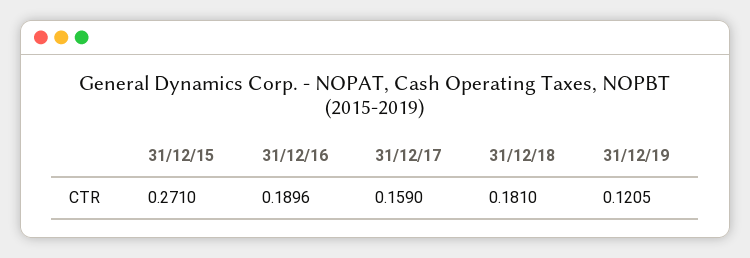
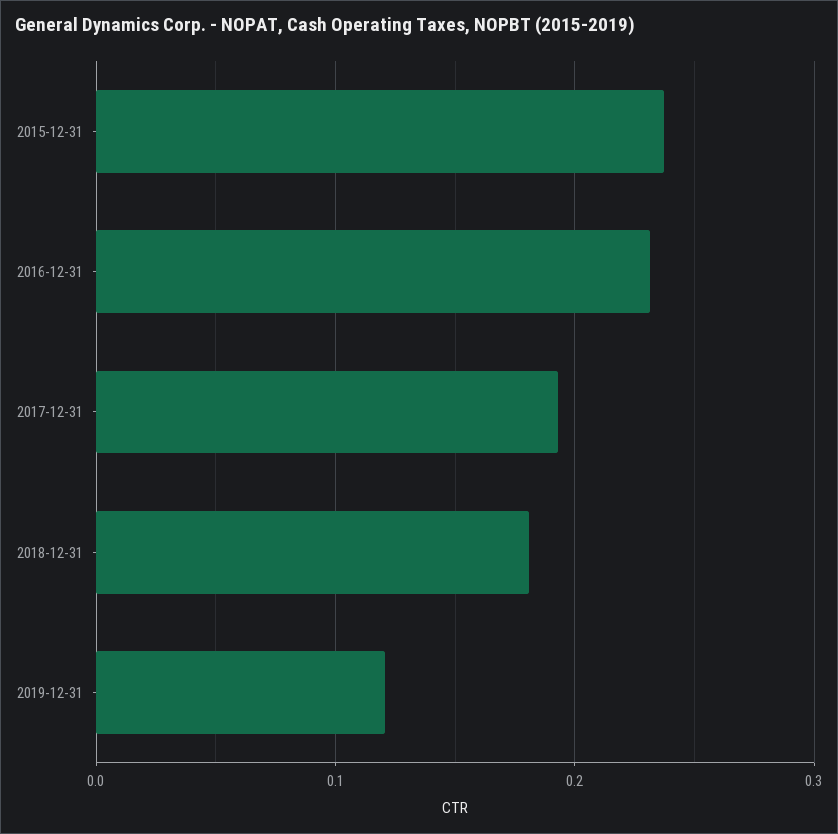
  {
-   "31/12/15": 0.271,
+   "31/12/15": 0.24,
-   "31/12/16": 0.1896,
+   "31/12/16": 0.23,
-   "31/12/17": 0.159,
+   "31/12/17": 0.19,
    "31/12/18": 0.181,
    "31/12/19": 0.1205
  }

